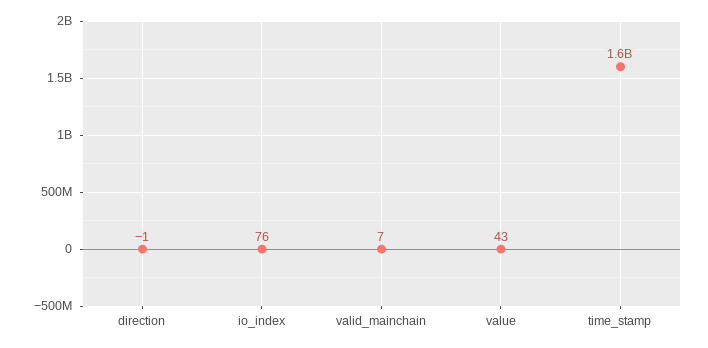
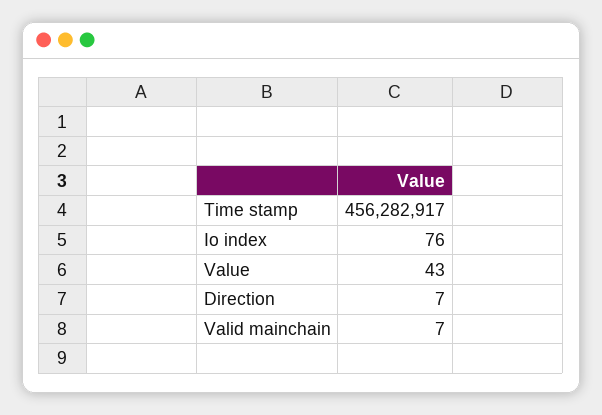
  {
-   "direction": -1,
+   "direction": 7,
    "io_index": 76,
    "valid_mainchain": 7,
    "value": 43,
-   "time_stamp": 1600000000
+   "time_stamp": 456282917
  }

